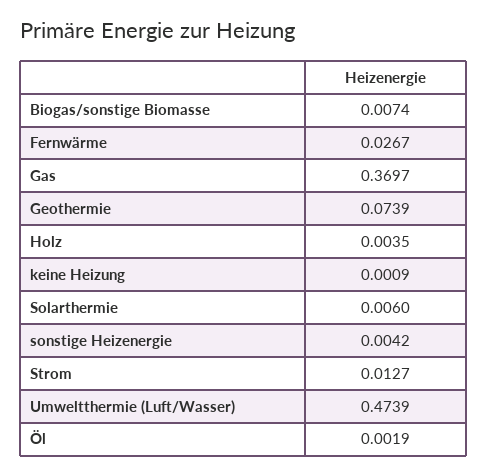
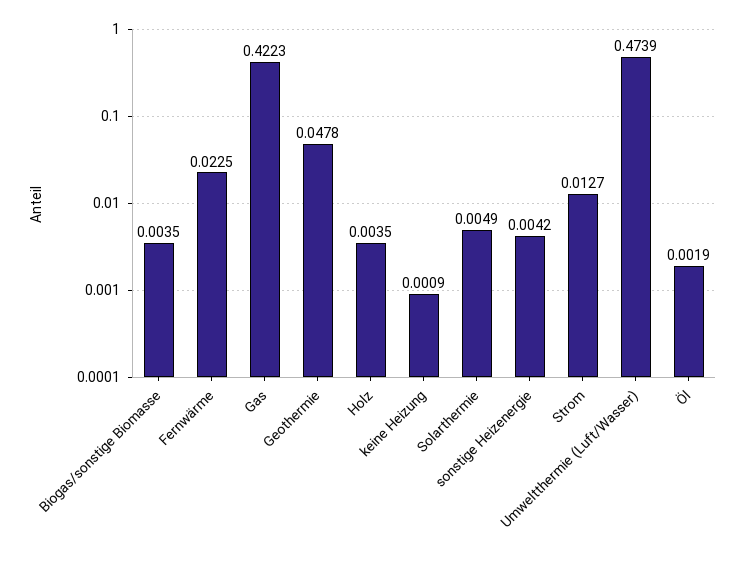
  {
-   "Biogas/sonstige Biomasse": 0.0074,
+   "Biogas/sonstige Biomasse": 0.0035,
-   "Fernwärme": 0.0267,
+   "Fernwärme": 0.0225,
-   "Gas": 0.3697,
+   "Gas": 0.4223,
-   "Geothermie": 0.0739,
+   "Geothermie": 0.0478,
    "Holz": 0.0035,
    "keine Heizung": 0.0009,
-   "Solarthermie": 0.006,
+   "Solarthermie": 0.0049,
    "sonstige Heizenergie": 0.0042,
    "Strom": 0.0127,
    "Umweltthermie (Luft/Wasser)": 0.4739,
    "Öl": 0.0019
  }

